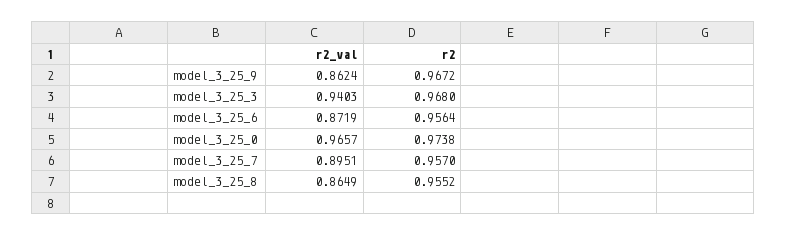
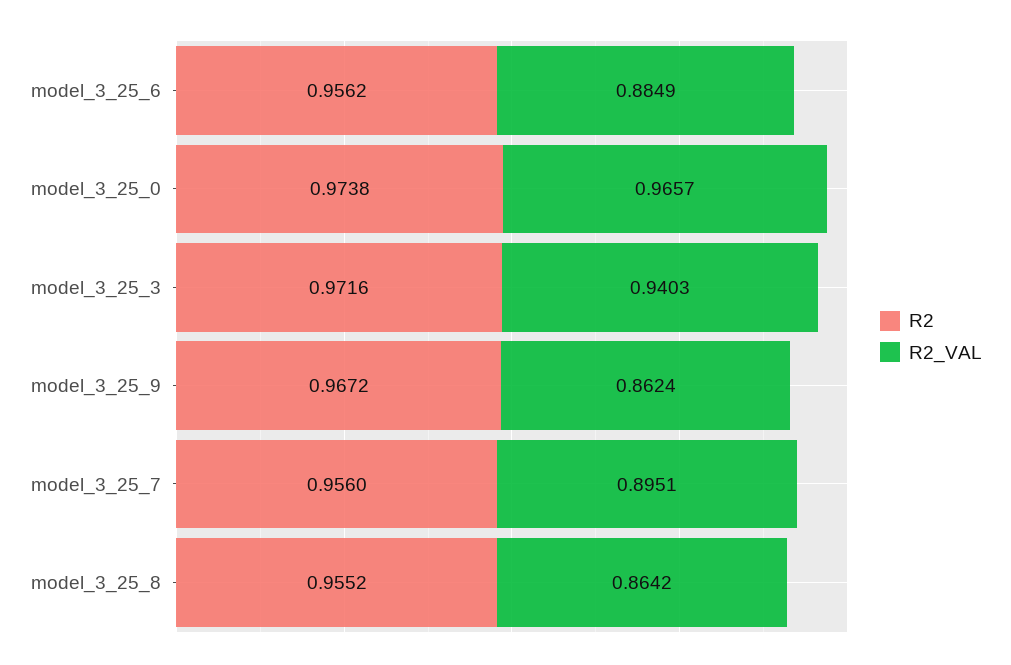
  {
    "r2_val": {
      "model_3_25_9": 0.8624,
      "model_3_25_3": 0.9403,
-     "model_3_25_6": 0.8719,
+     "model_3_25_6": 0.8849,
      "model_3_25_0": 0.9657,
      "model_3_25_7": 0.8951,
-     "model_3_25_8": 0.8649
+     "model_3_25_8": 0.8642
    },
    "r2": {
      "model_3_25_9": 0.9672,
-     "model_3_25_3": 0.968,
+     "model_3_25_3": 0.9716,
-     "model_3_25_6": 0.9564,
+     "model_3_25_6": 0.9562,
      "model_3_25_0": 0.9738,
-     "model_3_25_7": 0.957,
+     "model_3_25_7": 0.956,
      "model_3_25_8": 0.9552
    }
  }

